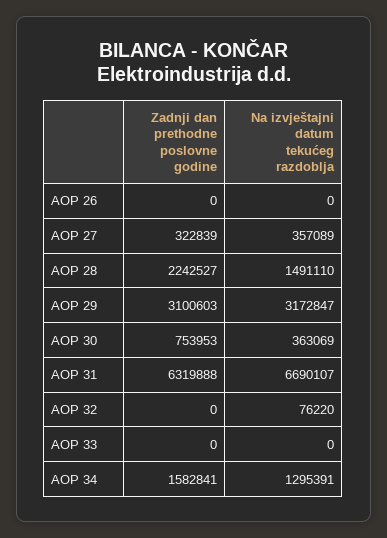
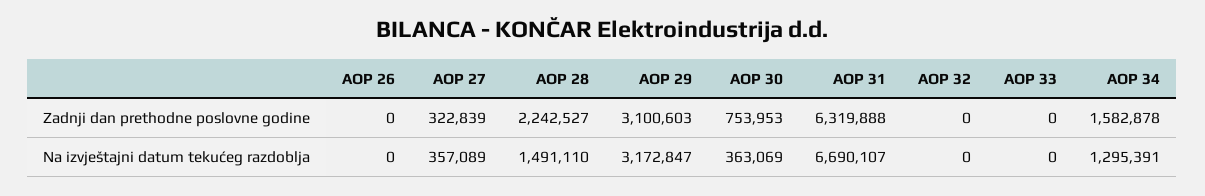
  {
    "Zadnji dan prethodne poslovne godine": {
      "AOP 26": 0,
      "AOP 27": 322839,
      "AOP 28": 2242527,
      "AOP 29": 3100603,
      "AOP 30": 753953,
      "AOP 31": 6319888,
      "AOP 32": 0,
      "AOP 33": 0,
-     "AOP 34": 1582841
+     "AOP 34": 1582878
    },
    "Na izvještajni datum tekućeg razdoblja": {
      "AOP 26": 0,
      "AOP 27": 357089,
      "AOP 28": 1491110,
      "AOP 29": 3172847,
      "AOP 30": 363069,
      "AOP 31": 6690107,
-     "AOP 32": 76220,
+     "AOP 32": 0,
      "AOP 33": 0,
      "AOP 34": 1295391
    }
  }

